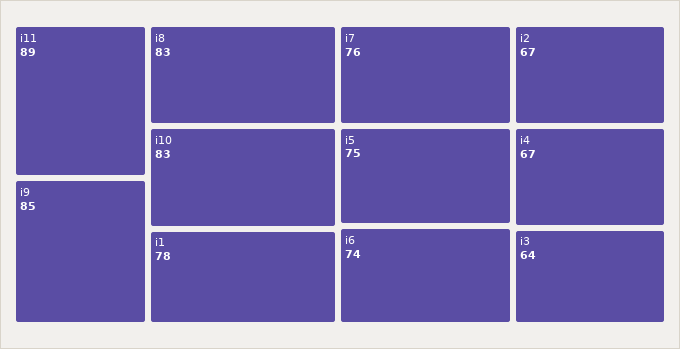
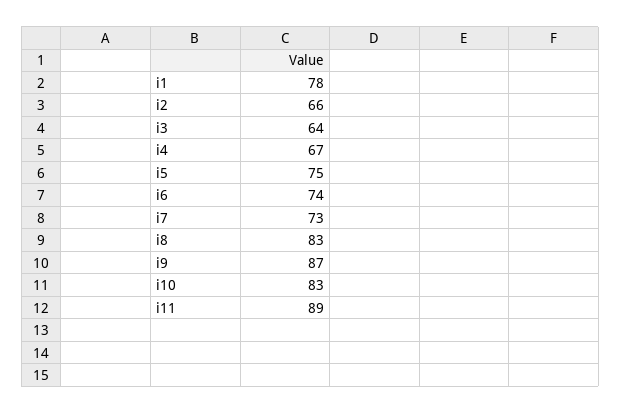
  {
    "i11": 89,
-   "i9": 85,
+   "i9": 87,
    "i8": 83,
    "i10": 83,
    "i1": 78,
-   "i7": 76,
+   "i7": 73,
    "i5": 75,
    "i6": 74,
-   "i2": 67,
+   "i2": 66,
    "i4": 67,
    "i3": 64
  }

